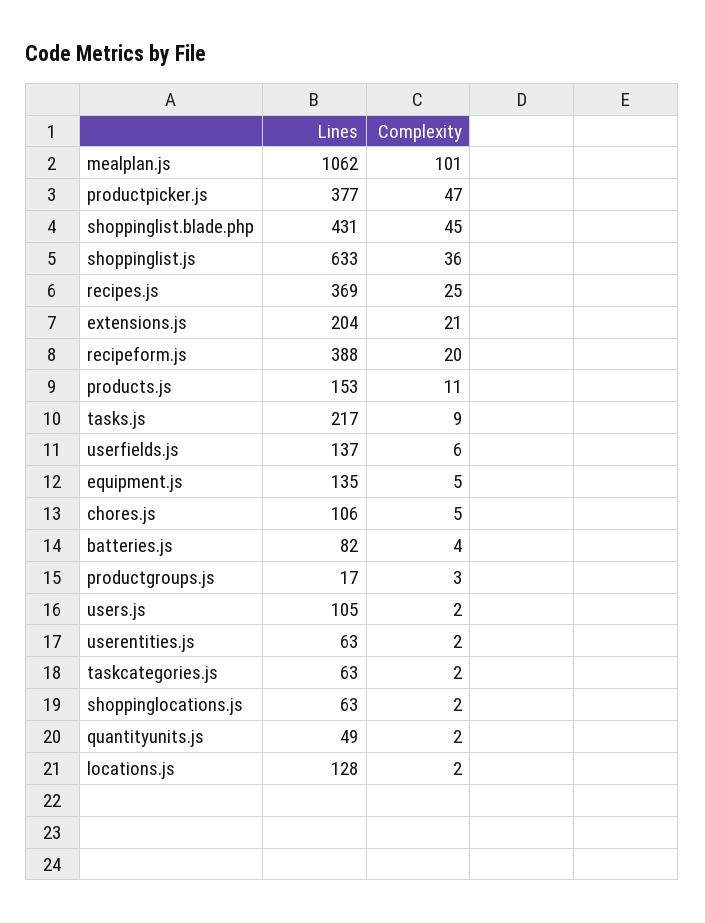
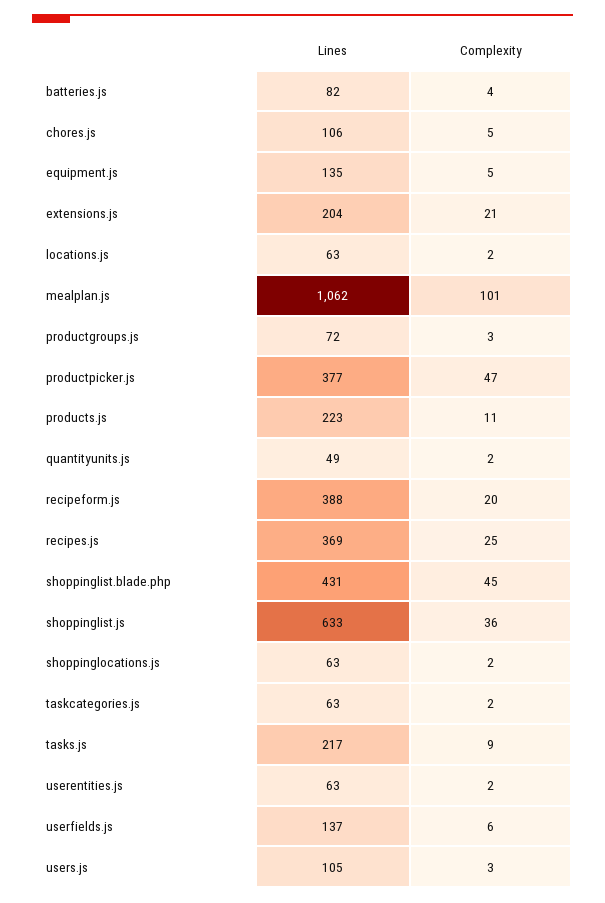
  {
    "Lines": {
      "mealplan.js": 1062,
      "productpicker.js": 377,
      "shoppinglist.blade.php": 431,
      "shoppinglist.js": 633,
      "recipes.js": 369,
      "extensions.js": 204,
      "recipeform.js": 388,
-     "products.js": 153,
+     "products.js": 223,
      "tasks.js": 217,
      "userfields.js": 137,
      "equipment.js": 135,
      "chores.js": 106,
      "batteries.js": 82,
-     "productgroups.js": 17,
+     "productgroups.js": 72,
      "users.js": 105,
      "userentities.js": 63,
      "taskcategories.js": 63,
      "shoppinglocations.js": 63,
      "quantityunits.js": 49,
-     "locations.js": 128
+     "locations.js": 63
    },
    "Complexity": {
      "mealplan.js": 101,
      "productpicker.js": 47,
      "shoppinglist.blade.php": 45,
      "shoppinglist.js": 36,
      "recipes.js": 25,
      "extensions.js": 21,
      "recipeform.js": 20,
      "products.js": 11,
      "tasks.js": 9,
      "userfields.js": 6,
      "equipment.js": 5,
      "chores.js": 5,
      "batteries.js": 4,
      "productgroups.js": 3,
-     "users.js": 2,
+     "users.js": 3,
      "userentities.js": 2,
      "taskcategories.js": 2,
      "shoppinglocations.js": 2,
      "quantityunits.js": 2,
      "locations.js": 2
    }
  }

